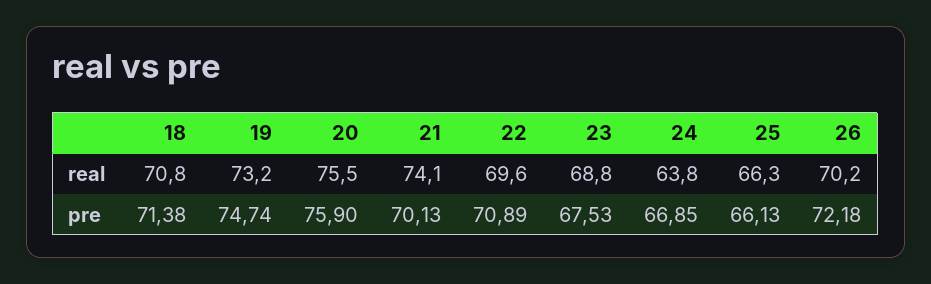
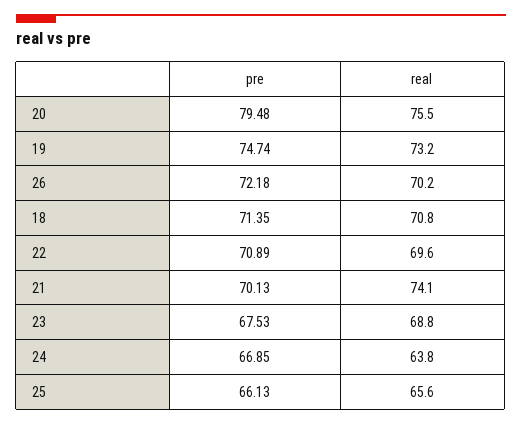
  {
    "18": {
      "real": 70.8,
-     "pre": 71.38
+     "pre": 71.35
    },
    "19": {
      "real": 73.2,
      "pre": 74.74
    },
    "20": {
      "real": 75.5,
-     "pre": 75.9
+     "pre": 79.48
    },
    "21": {
      "real": 74.1,
      "pre": 70.13
    },
    "22": {
      "real": 69.6,
      "pre": 70.89
    },
    "23": {
      "real": 68.8,
      "pre": 67.53
    },
    "24": {
      "real": 63.8,
      "pre": 66.85
    },
    "25": {
-     "real": 66.3,
+     "real": 65.6,
      "pre": 66.13
    },
    "26": {
      "real": 70.2,
      "pre": 72.18
    }
  }

